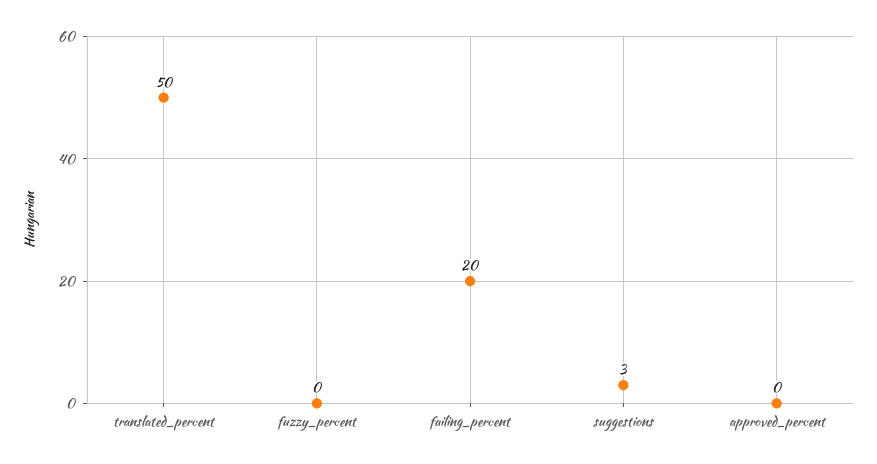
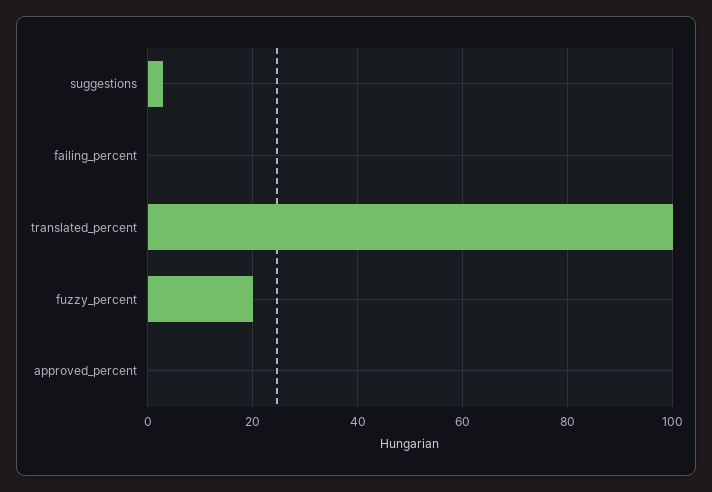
  {
-   "translated_percent": 50,
+   "translated_percent": 100,
-   "fuzzy_percent": 0,
+   "fuzzy_percent": 20,
-   "failing_percent": 20,
+   "failing_percent": 0,
    "suggestions": 3,
    "approved_percent": 0
  }

